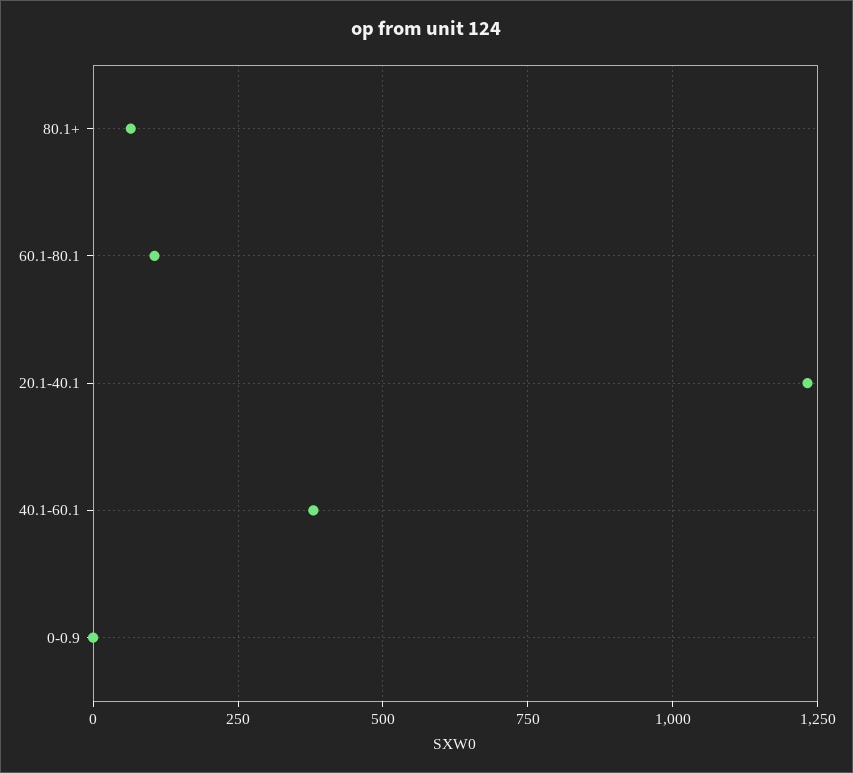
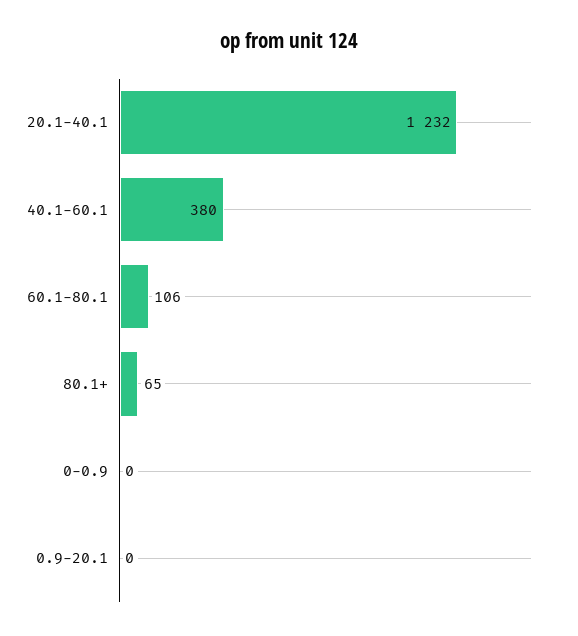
  {
    "80.1+": 65,
    "60.1-80.1": 106,
    "20.1-40.1": 1232,
    "40.1-60.1": 380,
-   "0-0.9": 0
+   "0-0.9": 0,
+   "0.9-20.1": 0
  }

